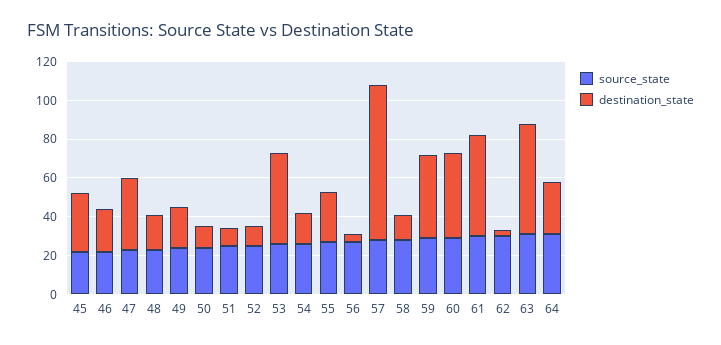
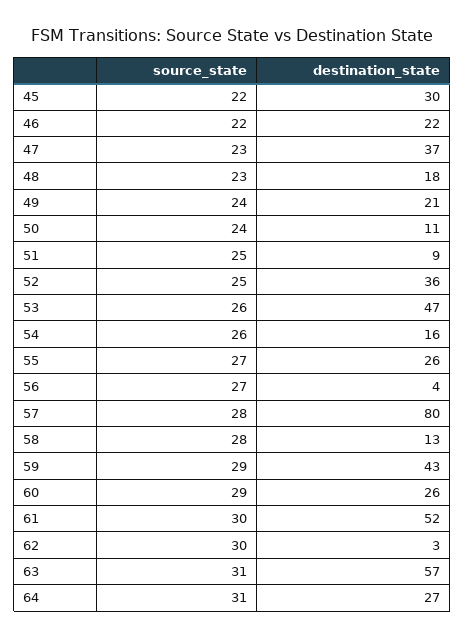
  {
    "source_state": {
      "45": 22,
      "46": 22,
      "47": 23,
      "48": 23,
      "49": 24,
      "50": 24,
      "51": 25,
      "52": 25,
      "53": 26,
      "54": 26,
      "55": 27,
      "56": 27,
      "57": 28,
      "58": 28,
      "59": 29,
      "60": 29,
      "61": 30,
      "62": 30,
      "63": 31,
      "64": 31
    },
    "destination_state": {
      "45": 30,
      "46": 22,
      "47": 37,
      "48": 18,
      "49": 21,
      "50": 11,
      "51": 9,
-     "52": 10,
+     "52": 36,
      "53": 47,
      "54": 16,
      "55": 26,
      "56": 4,
      "57": 80,
      "58": 13,
      "59": 43,
-     "60": 45,
+     "60": 26,
      "61": 52,
      "62": 3,
      "63": 57,
      "64": 27
    }
  }

